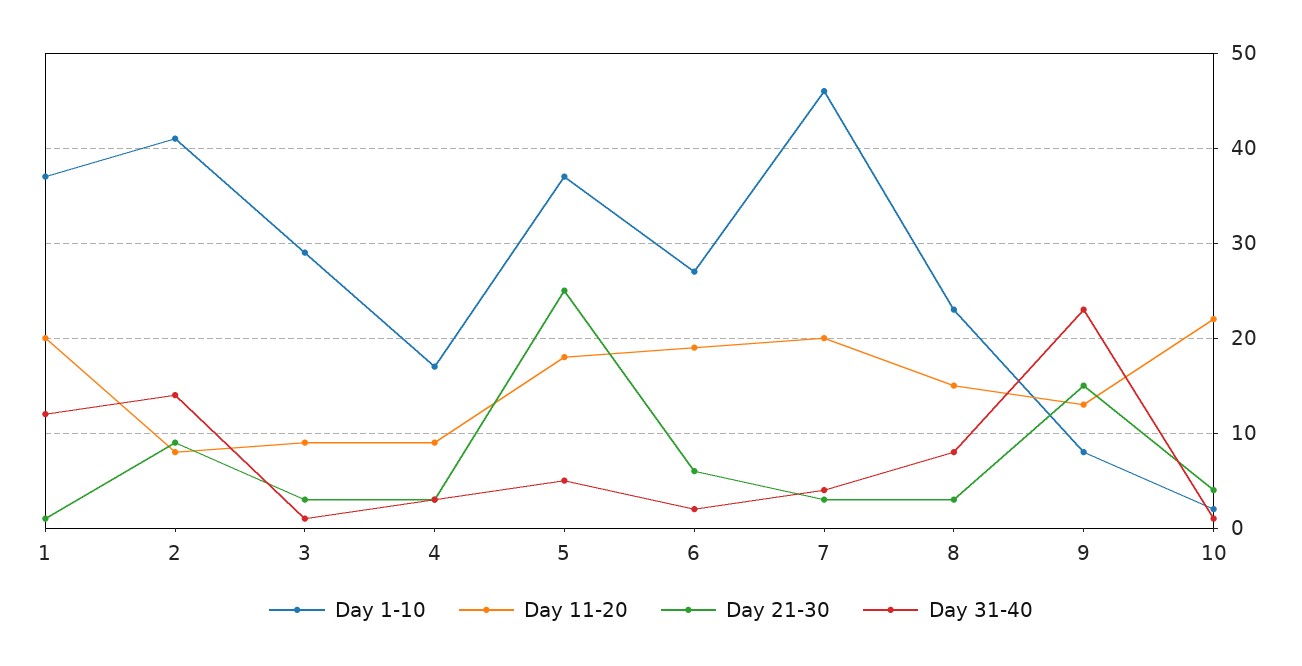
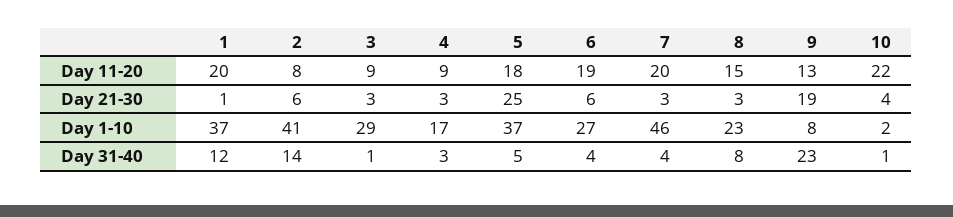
  {
    "Day 1-10": {
      "1": 37,
      "2": 41,
      "3": 29,
      "4": 17,
      "5": 37,
      "6": 27,
      "7": 46,
      "8": 23,
      "9": 8,
      "10": 2
    },
    "Day 11-20": {
      "1": 20,
      "2": 8,
      "3": 9,
      "4": 9,
      "5": 18,
      "6": 19,
      "7": 20,
      "8": 15,
      "9": 13,
      "10": 22
    },
    "Day 21-30": {
      "1": 1,
-     "2": 9,
+     "2": 6,
      "3": 3,
      "4": 3,
      "5": 25,
      "6": 6,
      "7": 3,
      "8": 3,
-     "9": 15,
+     "9": 19,
      "10": 4
    },
    "Day 31-40": {
      "1": 12,
      "2": 14,
      "3": 1,
      "4": 3,
      "5": 5,
-     "6": 2,
+     "6": 4,
      "7": 4,
      "8": 8,
      "9": 23,
      "10": 1
    }
  }

